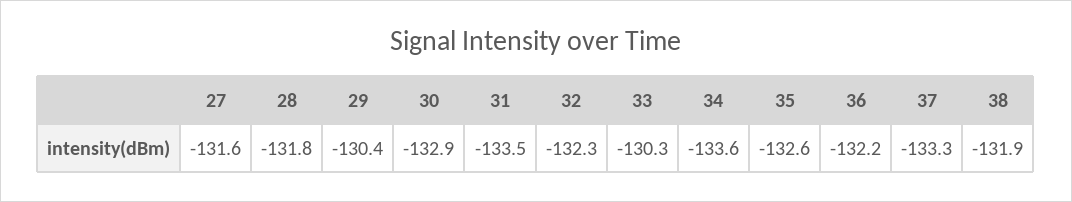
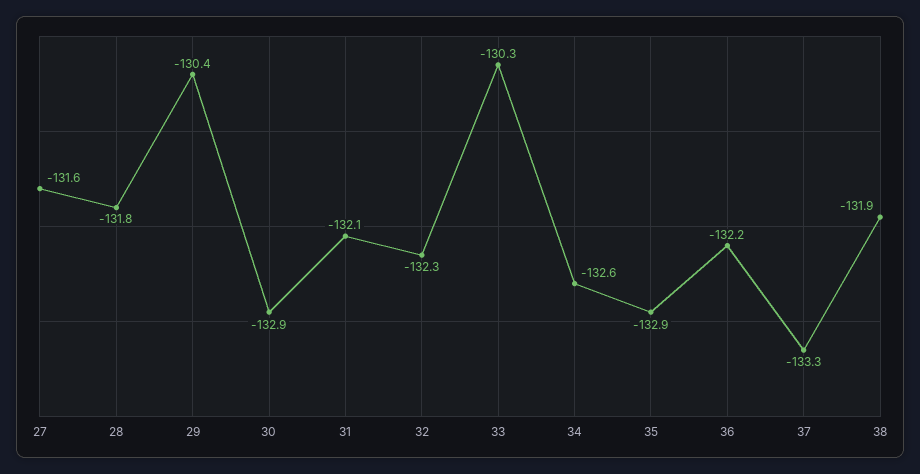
  {
    "27": -131.6,
    "28": -131.8,
    "29": -130.4,
    "30": -132.9,
-   "31": -133.5,
+   "31": -132.1,
    "32": -132.3,
    "33": -130.3,
-   "34": -133.6,
+   "34": -132.6,
-   "35": -132.6,
+   "35": -132.9,
    "36": -132.2,
    "37": -133.3,
    "38": -131.9
  }

